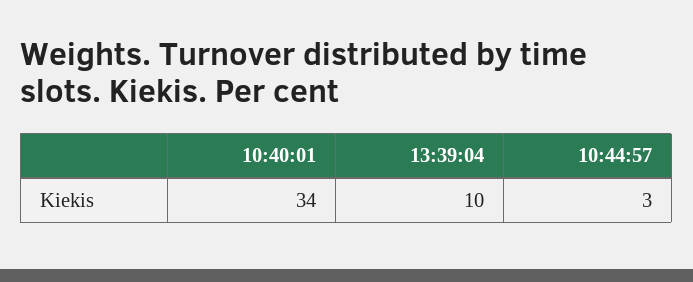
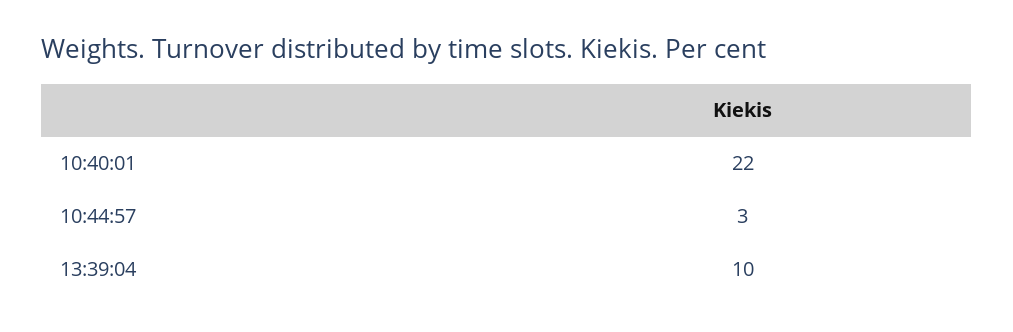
  {
-   "10:40:01": 34,
+   "10:40:01": 22,
    "13:39:04": 10,
    "10:44:57": 3
  }

